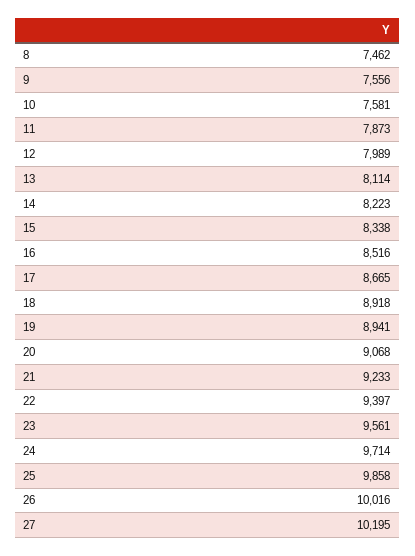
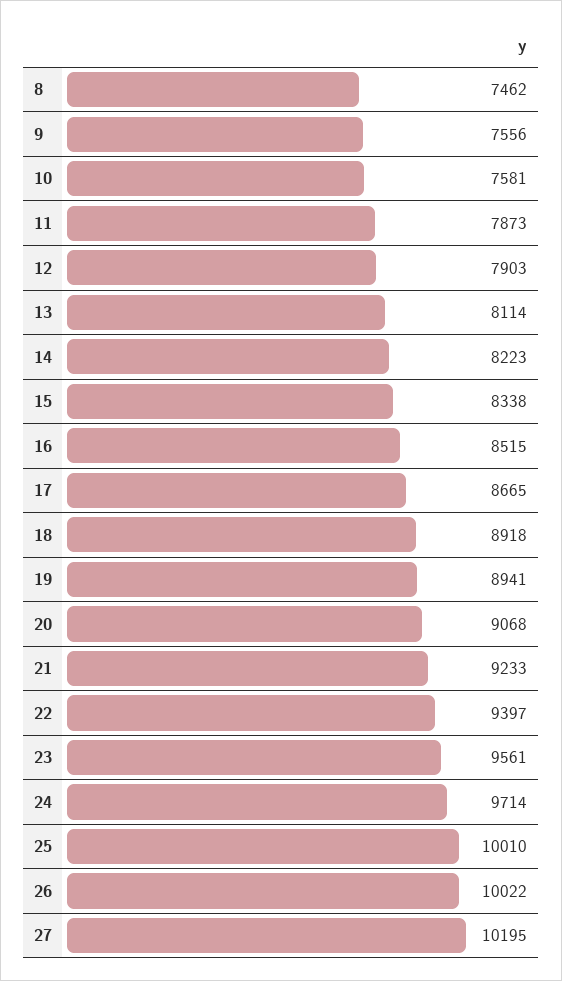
  {
    "8": 7462,
    "9": 7556,
    "10": 7581,
    "11": 7873,
-   "12": 7989,
+   "12": 7903,
    "13": 8114,
    "14": 8223,
    "15": 8338,
-   "16": 8516,
+   "16": 8515,
    "17": 8665,
    "18": 8918,
    "19": 8941,
    "20": 9068,
    "21": 9233,
    "22": 9397,
    "23": 9561,
    "24": 9714,
-   "25": 9858,
+   "25": 10010,
-   "26": 10016,
+   "26": 10022,
    "27": 10195
  }

